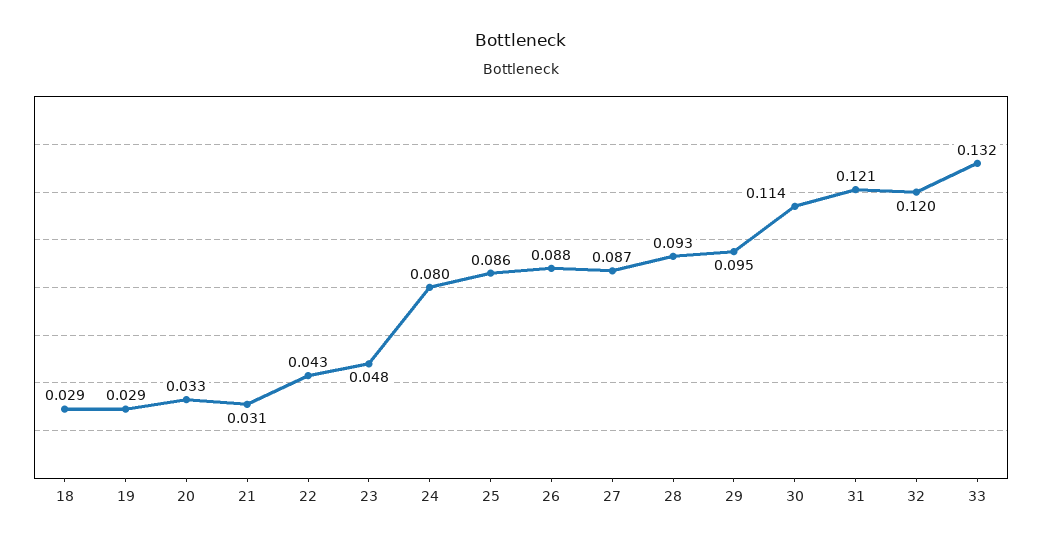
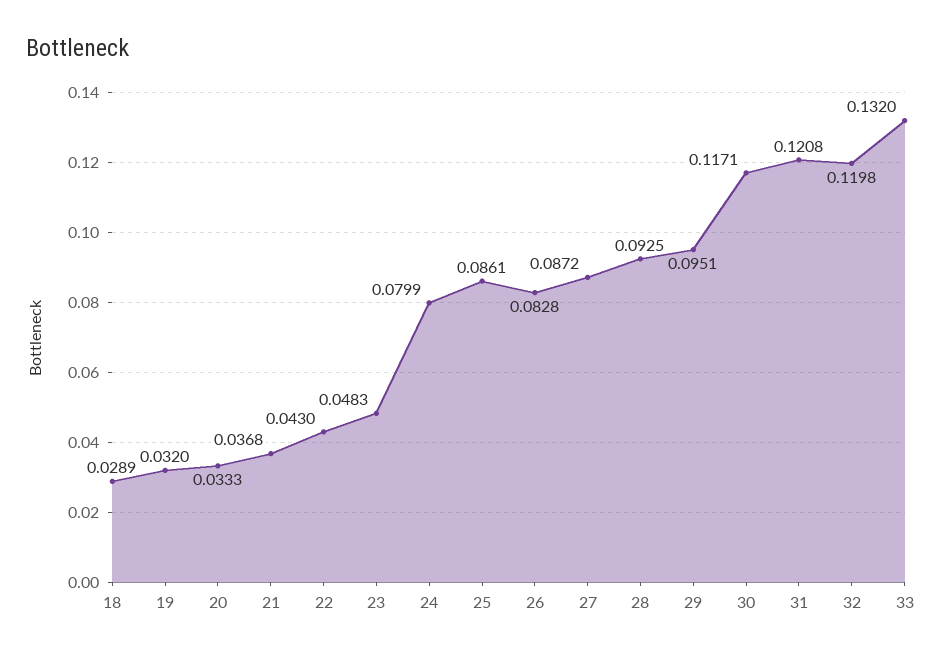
  {
    "18": 0.0289,
-   "19": 0.029,
+   "19": 0.032,
    "20": 0.0333,
-   "21": 0.031,
+   "21": 0.0368,
    "22": 0.043,
    "23": 0.0483,
    "24": 0.0799,
    "25": 0.0861,
-   "26": 0.088,
+   "26": 0.0828,
    "27": 0.0872,
    "28": 0.0925,
    "29": 0.0951,
-   "30": 0.114,
+   "30": 0.1171,
    "31": 0.1208,
    "32": 0.1198,
    "33": 0.132
  }

